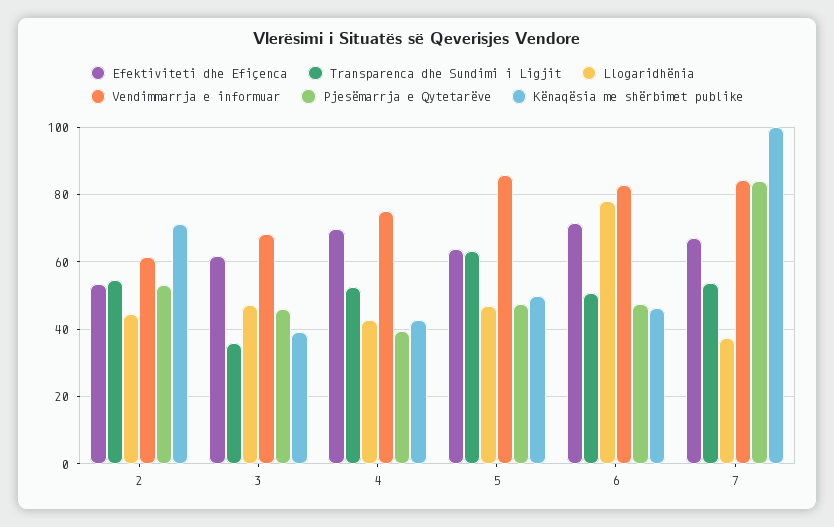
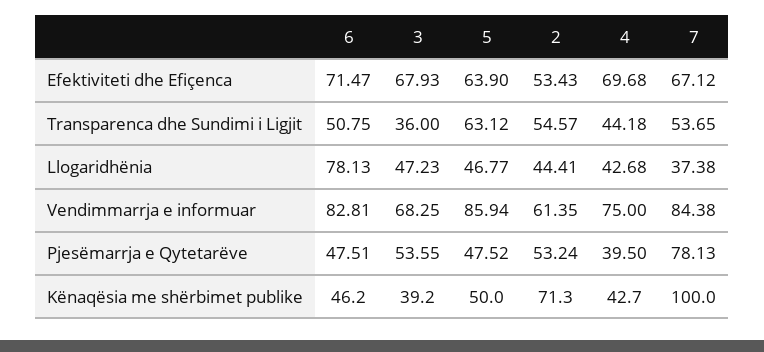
  {
    "Efektiviteti dhe Efiçenca": {
      "2": 53.43,
-     "3": 62,
+     "3": 67.93,
      "4": 69.68,
      "5": 63.9,
      "6": 71.47,
      "7": 67.12
    },
    "Transparenca dhe Sundimi i Ligjit": {
      "2": 54.57,
      "3": 36,
-     "4": 52,
+     "4": 44.18,
      "5": 63.12,
      "6": 50.75,
      "7": 53.65
    },
    "Llogaridhënia": {
      "2": 44.41,
      "3": 47.23,
      "4": 42.68,
      "5": 46.77,
      "6": 78.13,
      "7": 37.38
    },
    "Vendimmarrja e informuar": {
      "2": 61.35,
      "3": 68.25,
      "4": 75,
      "5": 85.94,
      "6": 82.81,
      "7": 84.38
    },
    "Pjesëmarrja e Qytetarëve": {
      "2": 53.24,
-     "3": 46,
+     "3": 53.55,
      "4": 39.5,
      "5": 47.52,
      "6": 47.51,
-     "7": 84
+     "7": 78.13
    },
    "Kënaqësia me shërbimet publike": {
      "2": 71.3,
      "3": 39.2,
      "4": 42.7,
      "5": 50,
      "6": 46.2,
      "7": 100
    }
  }

